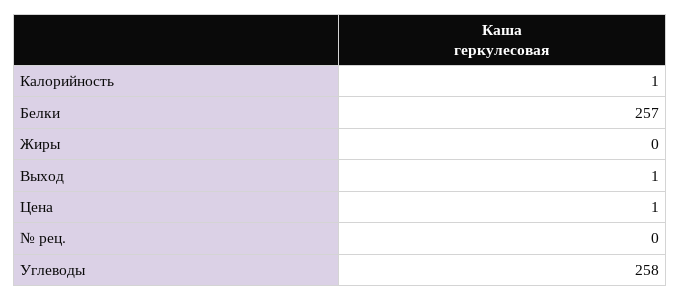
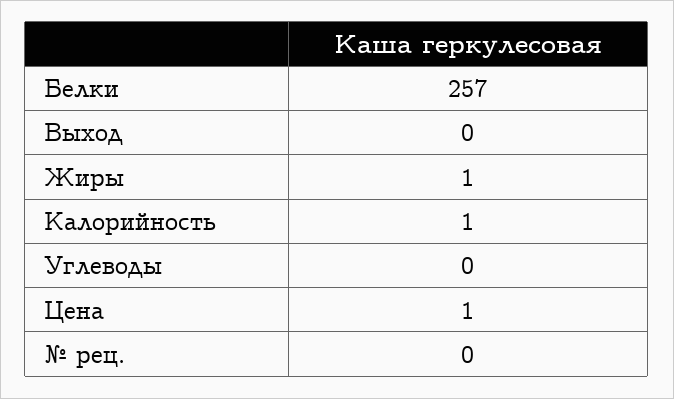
  {
    "Калорийность": 1,
    "Белки": 257,
-   "Жиры": 0,
+   "Жиры": 1,
-   "Выход": 1,
+   "Выход": 0,
    "Цена": 1,
    "№ рец.": 0,
-   "Углеводы": 258
+   "Углеводы": 0
  }

